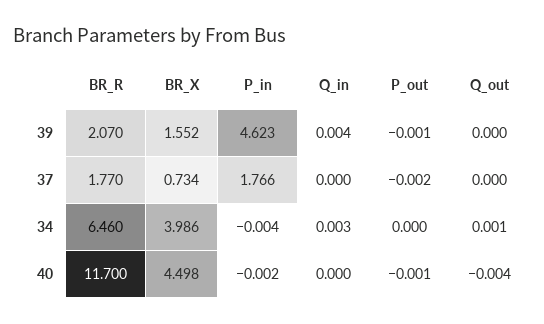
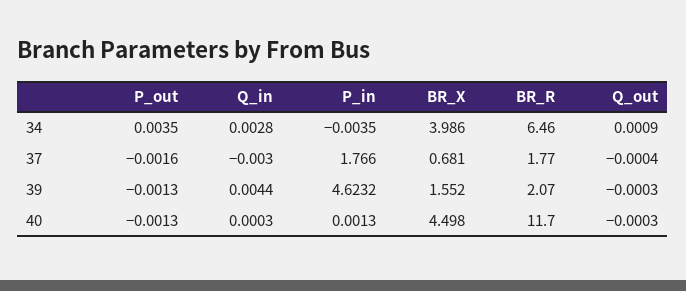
  {
    "BR_R": {
      "39": 2.07,
      "37": 1.77,
      "34": 6.46,
      "40": 11.7
    },
    "BR_X": {
      "39": 1.552,
-     "37": 0.734,
+     "37": 0.681,
      "34": 3.986,
      "40": 4.498
    },
    "P_in": {
      "39": 4.6232,
      "37": 1.766,
      "34": -0.0035,
-     "40": -0.002
+     "40": 0.0013
    },
    "Q_in": {
      "39": 0.0044,
-     "37": 0,
+     "37": -0.003,
      "34": 0.0028,
      "40": 0.0003
    },
    "P_out": {
      "39": -0.0013,
      "37": -0.0016,
-     "34": 0,
+     "34": 0.0035,
      "40": -0.0013
    },
    "Q_out": {
      "39": -0.0003,
      "37": -0.0004,
      "34": 0.0009,
-     "40": -0.004
+     "40": -0.0003
    }
  }

